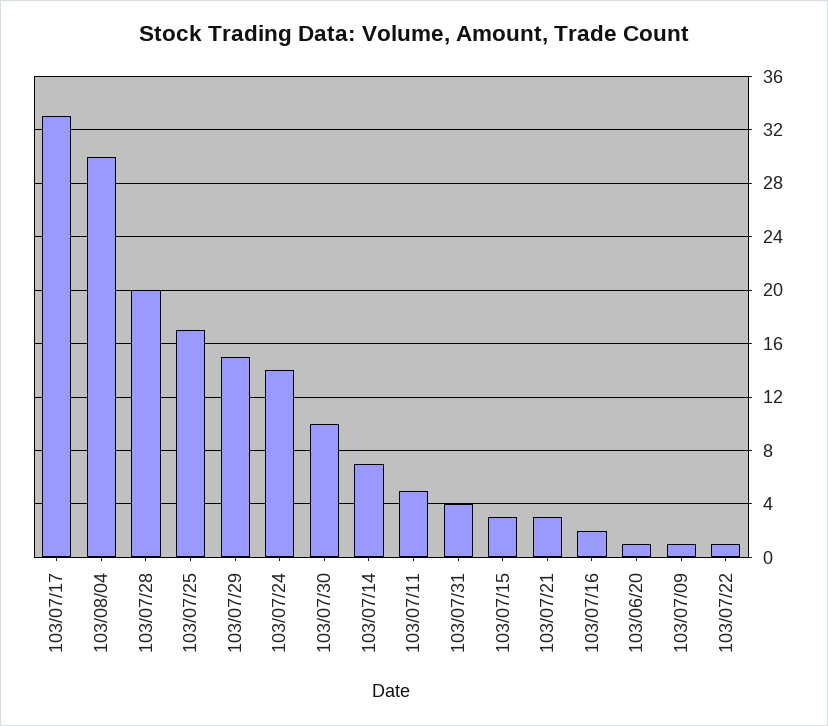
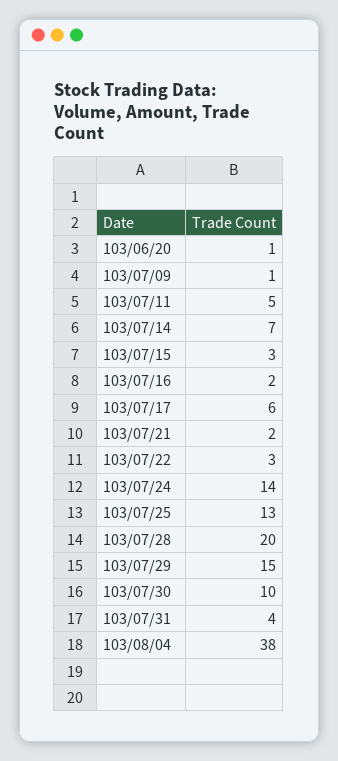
  {
-   "103/07/17": 33,
+   "103/07/17": 6,
-   "103/08/04": 30,
+   "103/08/04": 38,
    "103/07/28": 20,
-   "103/07/25": 17,
+   "103/07/25": 13,
    "103/07/29": 15,
    "103/07/24": 14,
    "103/07/30": 10,
    "103/07/14": 7,
    "103/07/11": 5,
    "103/07/31": 4,
    "103/07/15": 3,
-   "103/07/21": 3,
+   "103/07/21": 2,
    "103/07/16": 2,
    "103/06/20": 1,
    "103/07/09": 1,
-   "103/07/22": 1
+   "103/07/22": 3
  }

